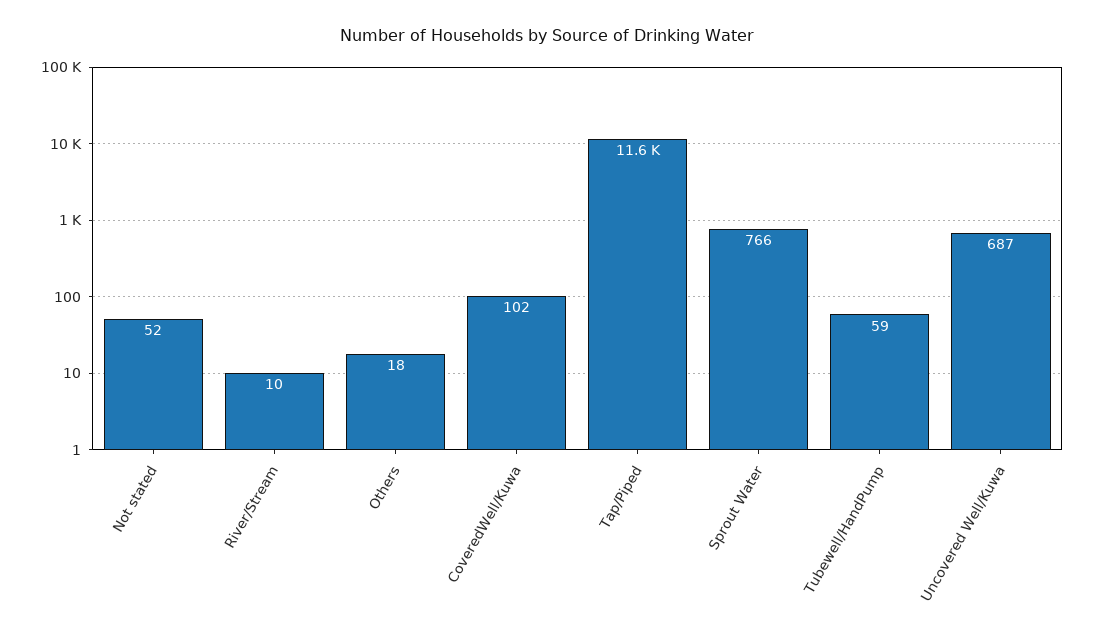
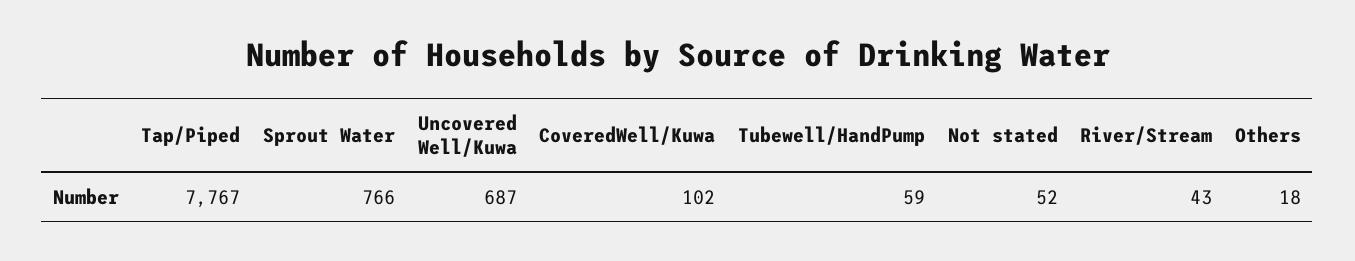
  {
    "Not stated": 52,
-   "River/Stream": 10,
+   "River/Stream": 43,
    "Others": 18,
    "CoveredWell/Kuwa": 102,
-   "Tap/Piped": 11600,
+   "Tap/Piped": 7767,
    "Sprout Water": 766,
    "Tubewell/HandPump": 59,
    "Uncovered Well/Kuwa": 687
  }

